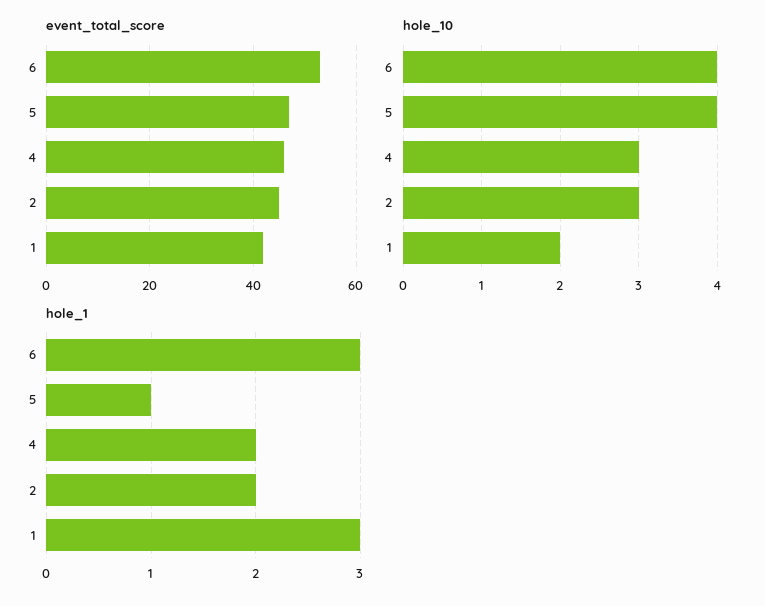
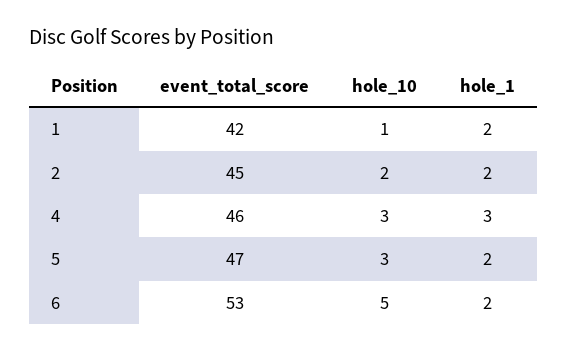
  {
    "event_total_score": {
      "6": 53,
      "5": 47,
      "4": 46,
      "2": 45,
      "1": 42
    },
    "hole_10": {
-     "6": 4,
+     "6": 5,
-     "5": 4,
+     "5": 3,
      "4": 3,
-     "2": 3,
+     "2": 2,
-     "1": 2
+     "1": 1
    },
    "hole_1": {
-     "6": 3,
+     "6": 2,
-     "5": 1,
+     "5": 2,
-     "4": 2,
+     "4": 3,
      "2": 2,
-     "1": 3
+     "1": 2
    }
  }

